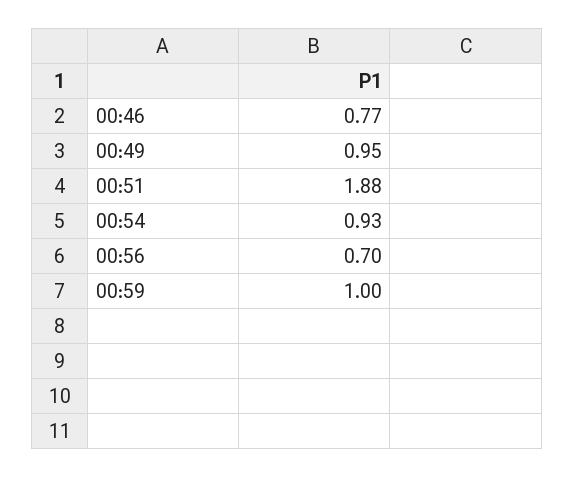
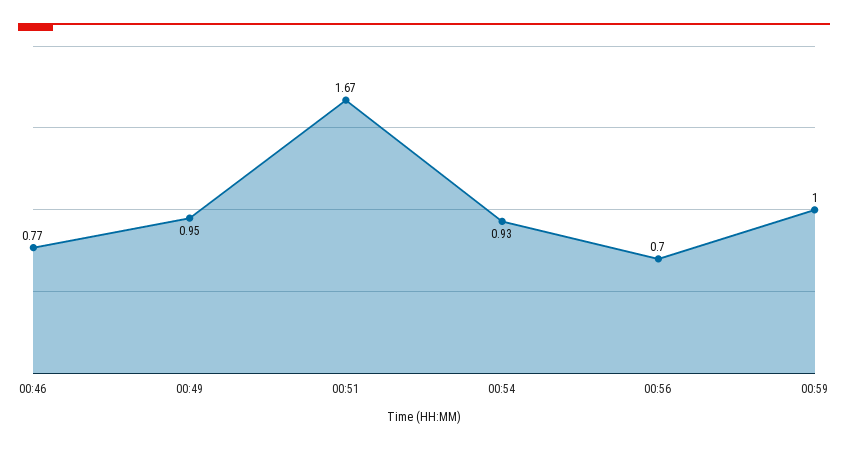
  {
    "00:46": 0.77,
    "00:49": 0.95,
-   "00:51": 1.88,
+   "00:51": 1.67,
    "00:54": 0.93,
    "00:56": 0.7,
    "00:59": 1
  }

